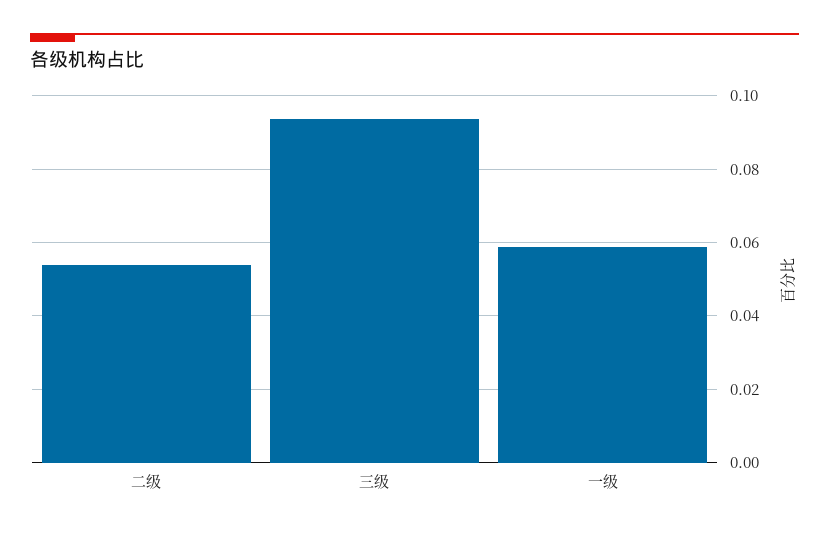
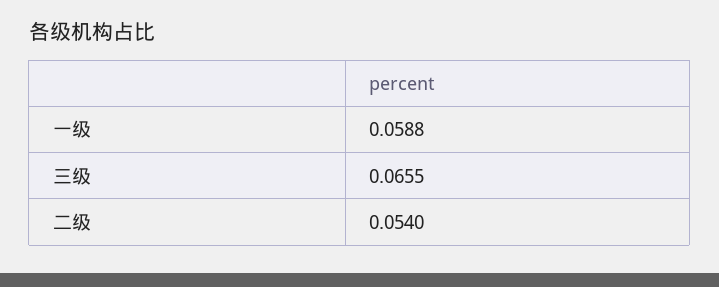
  {
    "二级": 0.054,
-   "三级": 0.094,
+   "三级": 0.0655,
    "一级": 0.0588
  }

